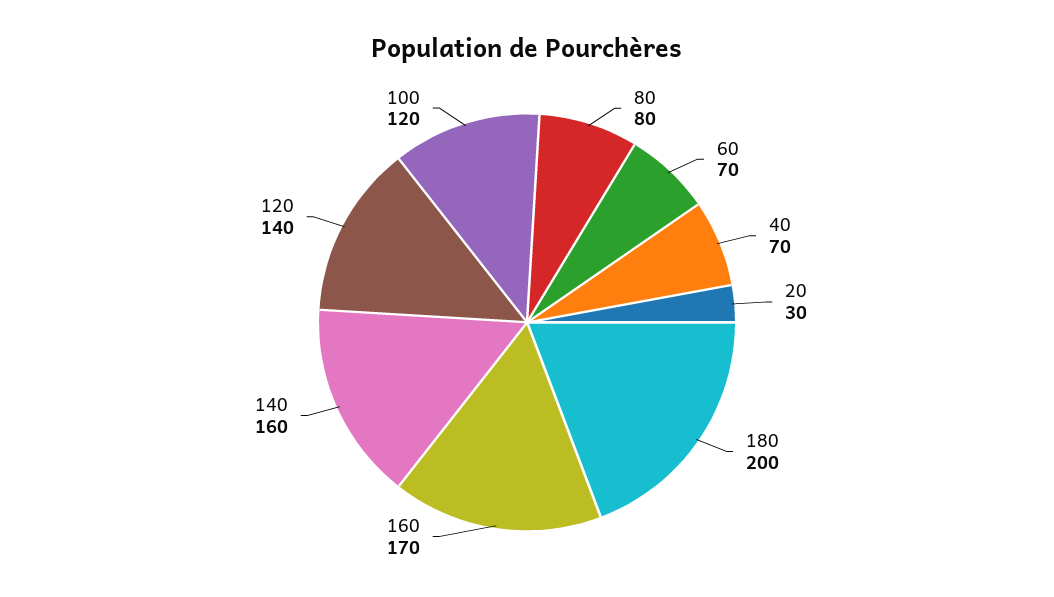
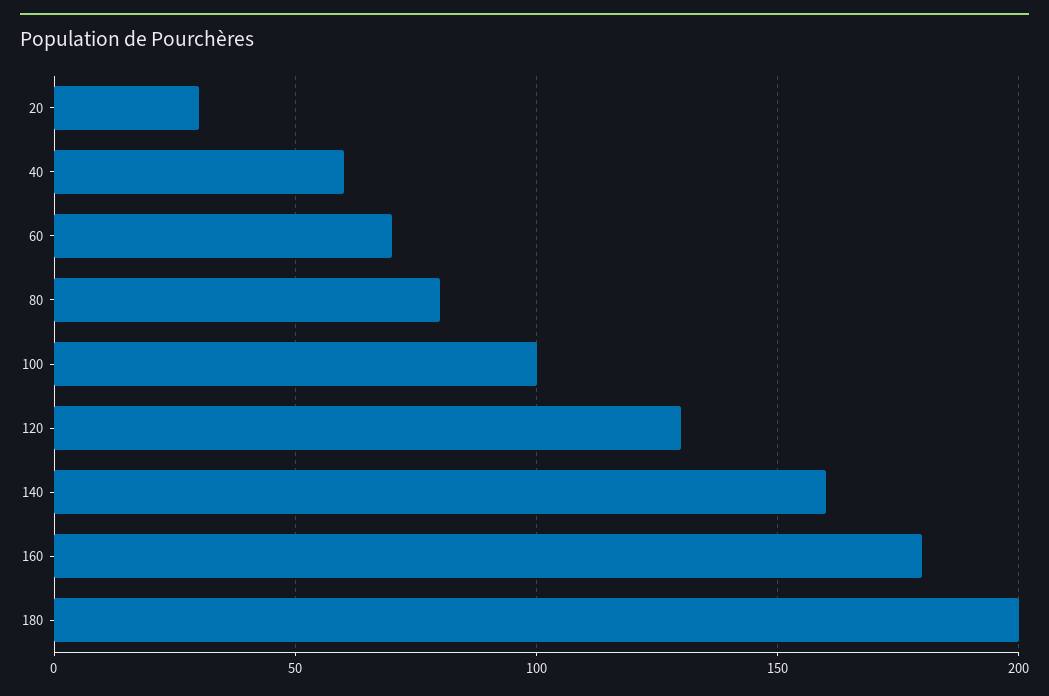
  {
    "80": 80,
    "60": 70,
-   "40": 70,
+   "40": 60,
    "20": 30,
    "180": 200,
-   "160": 170,
+   "160": 180,
    "140": 160,
-   "120": 140,
+   "120": 130,
-   "100": 120
+   "100": 100
  }

